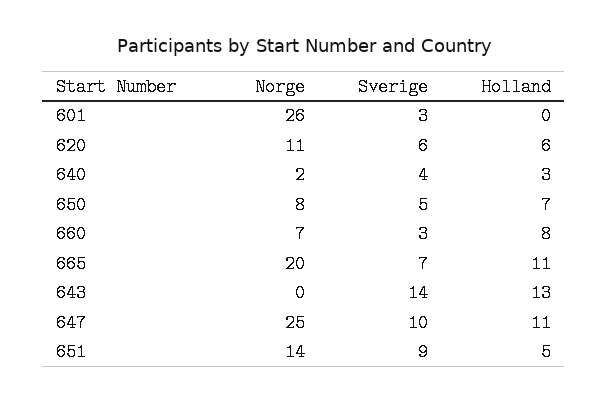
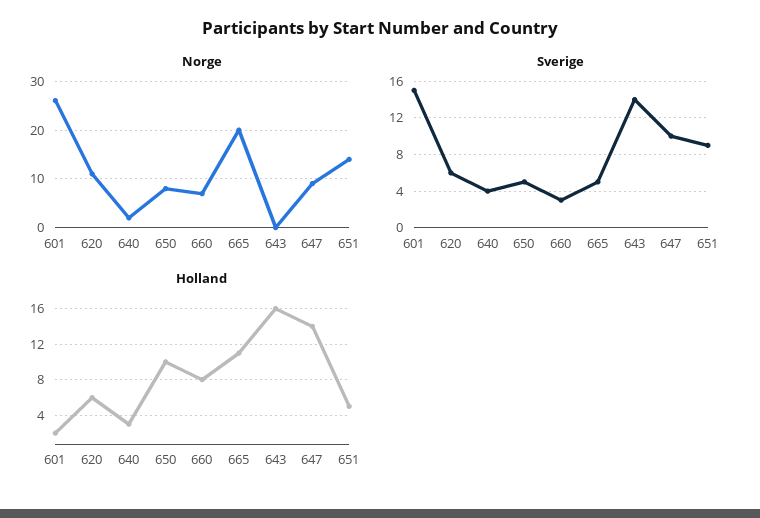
  {
    "Norge": {
      "601": 26,
      "620": 11,
      "640": 2,
      "650": 8,
      "660": 7,
      "665": 20,
      "643": 0,
-     "647": 25,
+     "647": 10,
      "651": 14
    },
    "Sverige": {
-     "601": 3,
+     "601": 15,
      "620": 6,
      "640": 4,
      "650": 5,
      "660": 3,
-     "665": 7,
+     "665": 5,
      "643": 14,
      "647": 10,
      "651": 9
    },
    "Holland": {
-     "601": 0,
+     "601": 2,
      "620": 6,
      "640": 3,
-     "650": 7,
+     "650": 10,
      "660": 8,
      "665": 11,
-     "643": 13,
+     "643": 16,
-     "647": 11,
+     "647": 14,
      "651": 5
    }
  }

